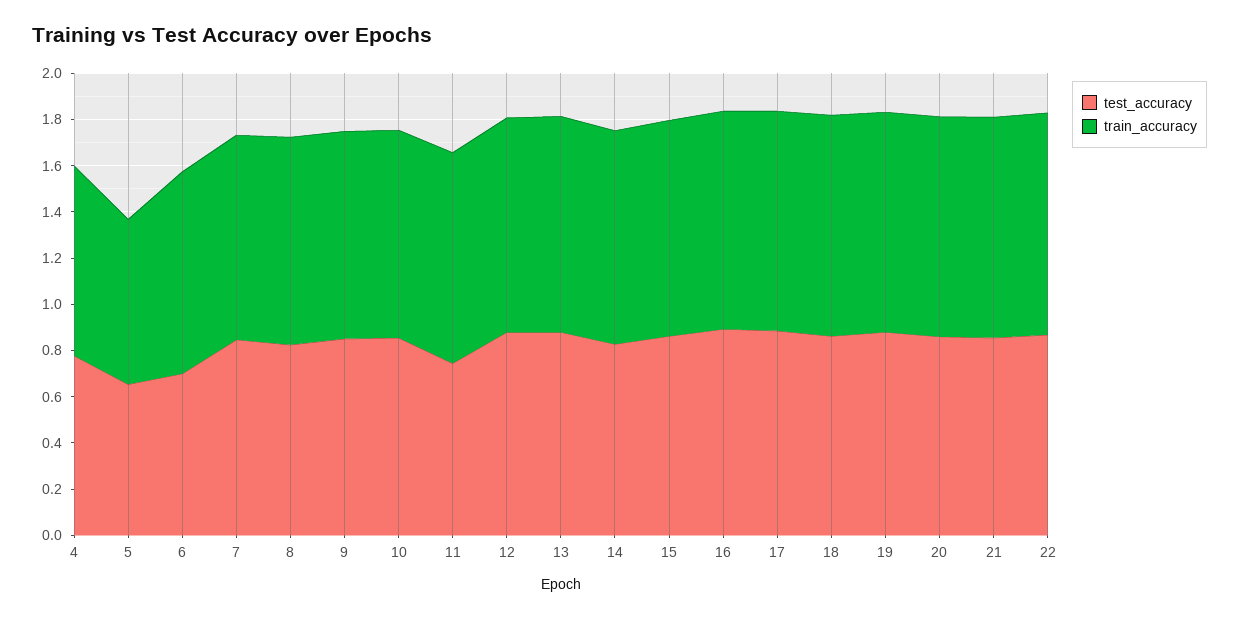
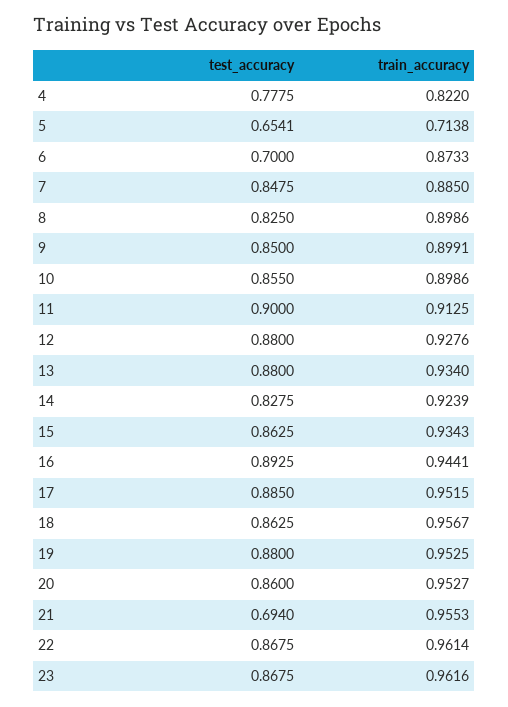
  {
    "test_accuracy": {
      "4": 0.7775,
      "5": 0.6541,
      "6": 0.7,
      "7": 0.8475,
      "8": 0.825,
      "9": 0.85,
      "10": 0.855,
-     "11": 0.75,
+     "11": 0.9,
      "12": 0.88,
      "13": 0.88,
      "14": 0.8275,
      "15": 0.8625,
      "16": 0.8925,
      "17": 0.885,
      "18": 0.8625,
      "19": 0.88,
      "20": 0.86,
-     "21": 0.85,
+     "21": 0.694,
-     "22": 0.8675
+     "22": 0.8675,
+     "23": 0.8675
    },
    "train_accuracy": {
      "4": 0.822,
      "5": 0.7138,
      "6": 0.8733,
      "7": 0.885,
      "8": 0.8986,
      "9": 0.8991,
      "10": 0.8986,
      "11": 0.9125,
      "12": 0.9276,
      "13": 0.934,
      "14": 0.9239,
      "15": 0.9343,
      "16": 0.9441,
      "17": 0.9515,
      "18": 0.9567,
      "19": 0.9525,
      "20": 0.9527,
      "21": 0.9553,
-     "22": 0.9614
+     "22": 0.9614,
+     "23": 0.9616
    }
  }

